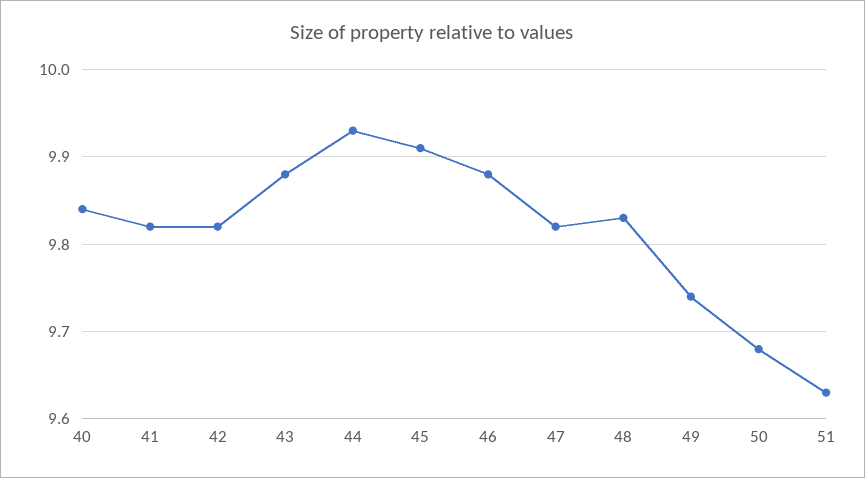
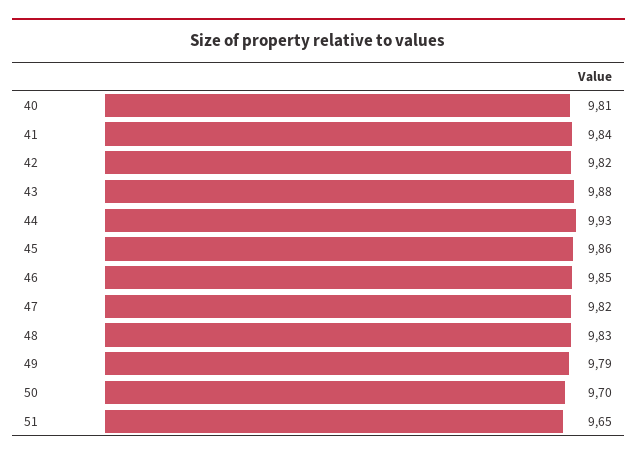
  {
-   "40": 9.84,
+   "40": 9.81,
-   "41": 9.82,
+   "41": 9.84,
    "42": 9.82,
    "43": 9.88,
    "44": 9.93,
-   "45": 9.91,
+   "45": 9.86,
-   "46": 9.88,
+   "46": 9.85,
    "47": 9.82,
    "48": 9.83,
-   "49": 9.74,
+   "49": 9.79,
-   "50": 9.68,
+   "50": 9.7,
-   "51": 9.63
+   "51": 9.65
  }

